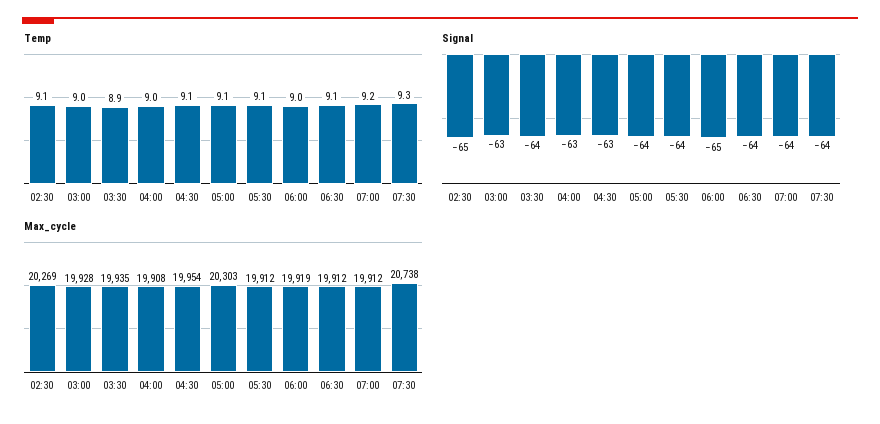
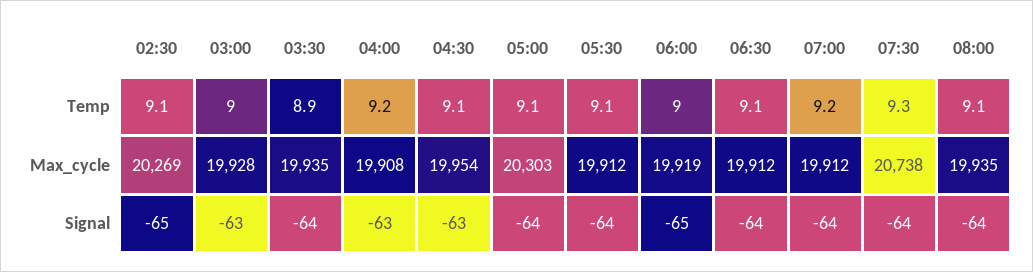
  {
    "Temp": {
      "02:30": 9.1,
      "03:00": 9,
      "03:30": 8.9,
-     "04:00": 9,
+     "04:00": 9.2,
      "04:30": 9.1,
      "05:00": 9.1,
      "05:30": 9.1,
      "06:00": 9,
      "06:30": 9.1,
      "07:00": 9.2,
-     "07:30": 9.3
+     "07:30": 9.3,
+     "08:00": 9.1
    },
    "Signal": {
      "02:30": -65,
      "03:00": -63,
      "03:30": -64,
      "04:00": -63,
      "04:30": -63,
      "05:00": -64,
      "05:30": -64,
      "06:00": -65,
      "06:30": -64,
      "07:00": -64,
-     "07:30": -64
+     "07:30": -64,
+     "08:00": -64
    },
    "Max_cycle": {
      "02:30": 20269,
      "03:00": 19928,
      "03:30": 19935,
      "04:00": 19908,
      "04:30": 19954,
      "05:00": 20303,
      "05:30": 19912,
      "06:00": 19919,
      "06:30": 19912,
      "07:00": 19912,
-     "07:30": 20738
+     "07:30": 20738,
+     "08:00": 19935
    }
  }

